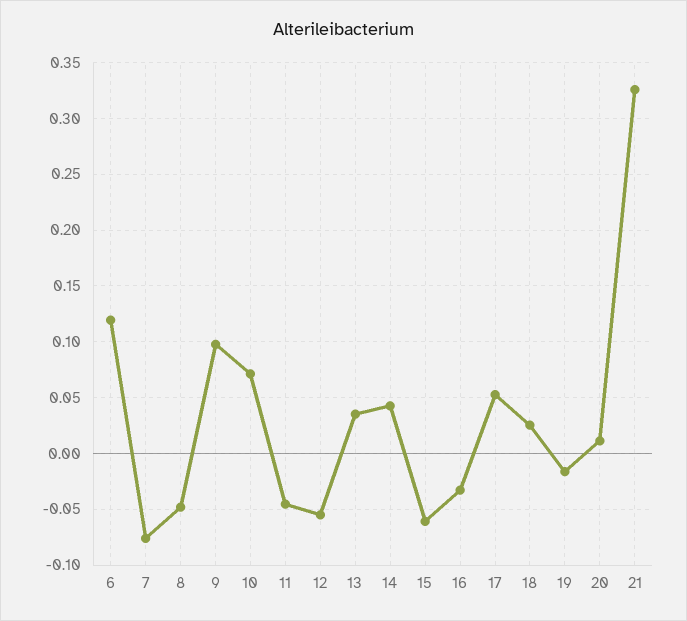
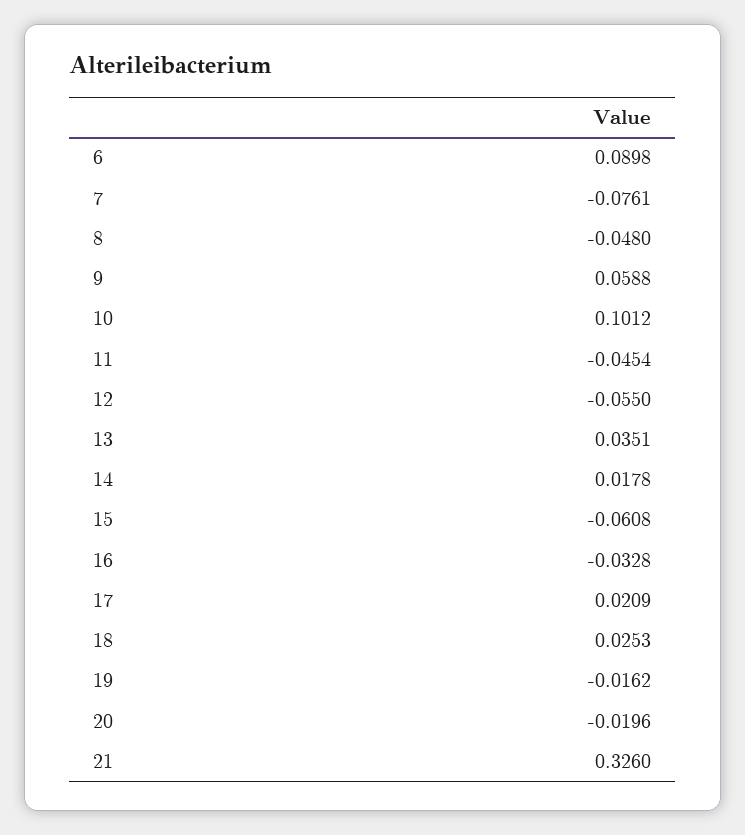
  {
-   "6": 0.12,
+   "6": 0.0898,
    "7": -0.0761,
    "8": -0.048,
-   "9": 0.1,
+   "9": 0.0588,
-   "10": 0.07,
+   "10": 0.1012,
    "11": -0.0454,
    "12": -0.055,
    "13": 0.0351,
-   "14": 0.04,
+   "14": 0.0178,
    "15": -0.0608,
    "16": -0.0328,
-   "17": 0.05,
+   "17": 0.0209,
    "18": 0.0253,
    "19": -0.0162,
-   "20": 0.01,
+   "20": -0.0196,
    "21": 0.326
  }

